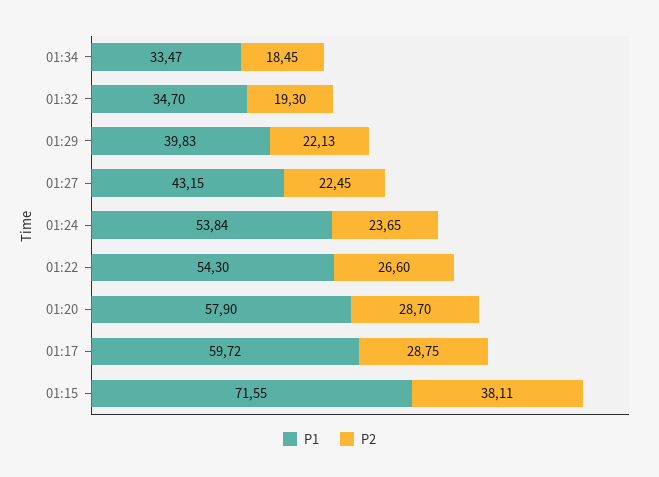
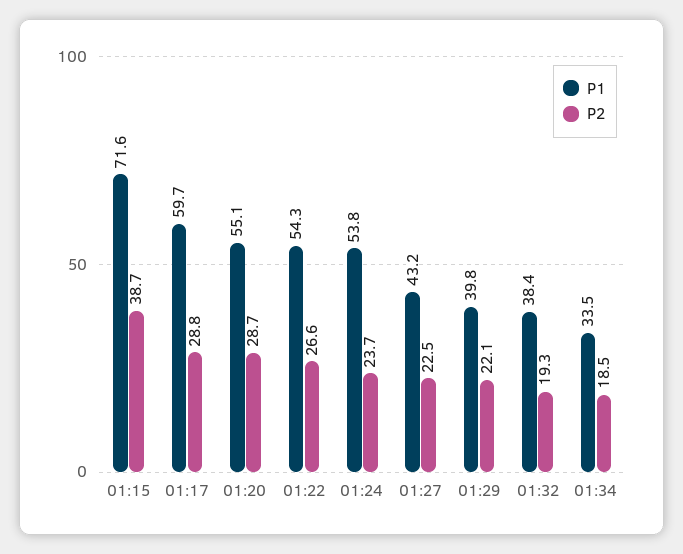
  {
    "P1": {
      "01:34": 33.47,
-     "01:32": 34.7,
+     "01:32": 38.4,
      "01:29": 39.83,
      "01:27": 43.15,
      "01:24": 53.84,
      "01:22": 54.3,
-     "01:20": 57.9,
+     "01:20": 55.1,
      "01:17": 59.72,
      "01:15": 71.55
    },
    "P2": {
      "01:34": 18.45,
      "01:32": 19.3,
      "01:29": 22.13,
      "01:27": 22.45,
      "01:24": 23.65,
      "01:22": 26.6,
      "01:20": 28.7,
      "01:17": 28.75,
-     "01:15": 38.11
+     "01:15": 38.7
    }
  }

